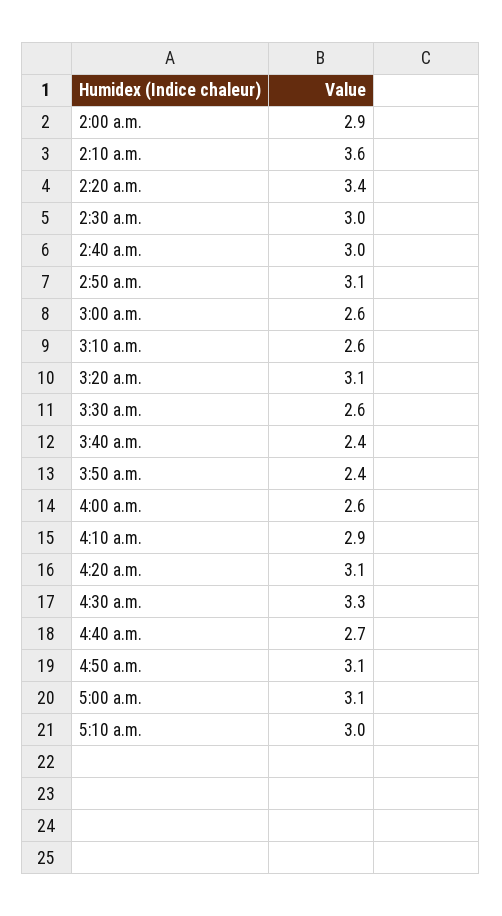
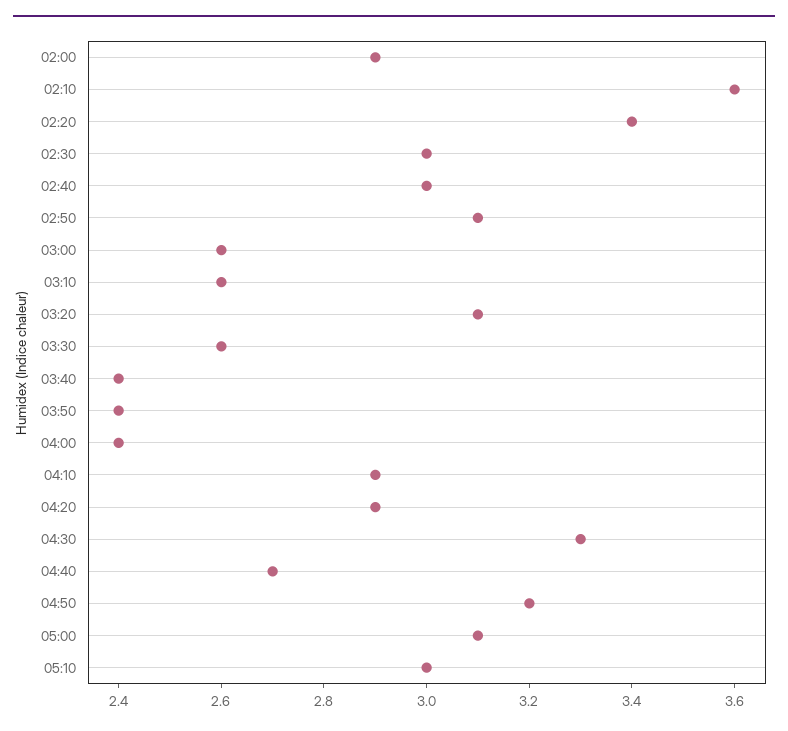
  {
    "2:00 a.m.": 2.9,
    "2:10 a.m.": 3.6,
    "2:20 a.m.": 3.4,
    "2:30 a.m.": 3,
    "2:40 a.m.": 3,
    "2:50 a.m.": 3.1,
    "3:00 a.m.": 2.6,
    "3:10 a.m.": 2.6,
    "3:20 a.m.": 3.1,
    "3:30 a.m.": 2.6,
    "3:40 a.m.": 2.4,
    "3:50 a.m.": 2.4,
-   "4:00 a.m.": 2.6,
+   "4:00 a.m.": 2.4,
    "4:10 a.m.": 2.9,
-   "4:20 a.m.": 3.1,
+   "4:20 a.m.": 2.9,
    "4:30 a.m.": 3.3,
    "4:40 a.m.": 2.7,
-   "4:50 a.m.": 3.1,
+   "4:50 a.m.": 3.2,
    "5:00 a.m.": 3.1,
    "5:10 a.m.": 3
  }

